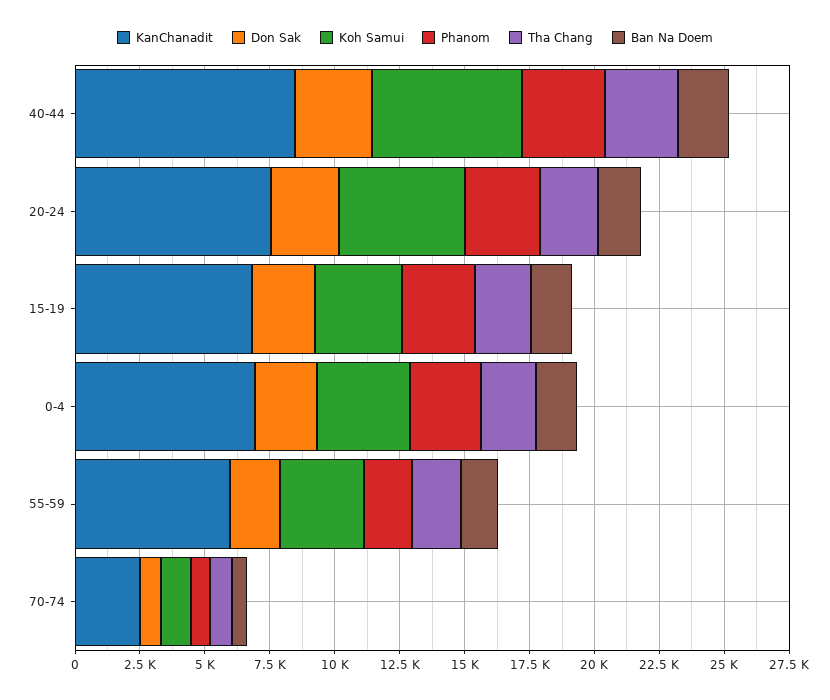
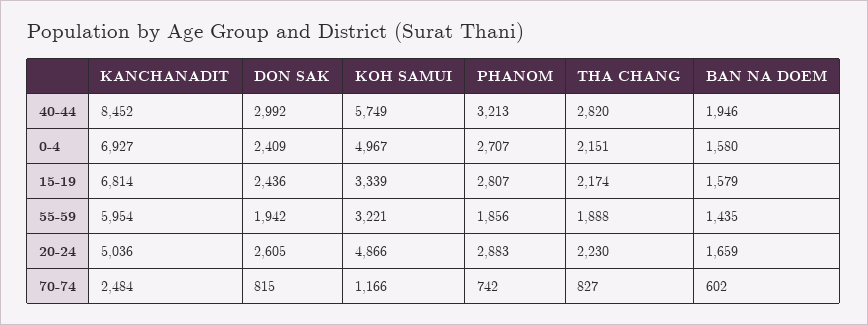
  {
    "KanChanadit": {
      "40-44": 8452,
-     "20-24": 7500,
+     "20-24": 5036,
      "15-19": 6814,
      "0-4": 6927,
      "55-59": 5954,
      "70-74": 2484
    },
    "Don Sak": {
      "40-44": 2992,
      "20-24": 2605,
      "15-19": 2436,
      "0-4": 2409,
      "55-59": 1942,
      "70-74": 815
    },
    "Koh Samui": {
      "40-44": 5749,
      "20-24": 4866,
      "15-19": 3339,
-     "0-4": 3500,
+     "0-4": 4967,
      "55-59": 3221,
      "70-74": 1166
    },
    "Phanom": {
      "40-44": 3213,
      "20-24": 2883,
      "15-19": 2807,
      "0-4": 2707,
      "55-59": 1856,
      "70-74": 742
    },
    "Tha Chang": {
      "40-44": 2820,
      "20-24": 2230,
      "15-19": 2174,
      "0-4": 2151,
      "55-59": 1888,
      "70-74": 827
    },
    "Ban Na Doem": {
      "40-44": 1946,
      "20-24": 1659,
      "15-19": 1579,
      "0-4": 1580,
      "55-59": 1435,
      "70-74": 602
    }
  }

